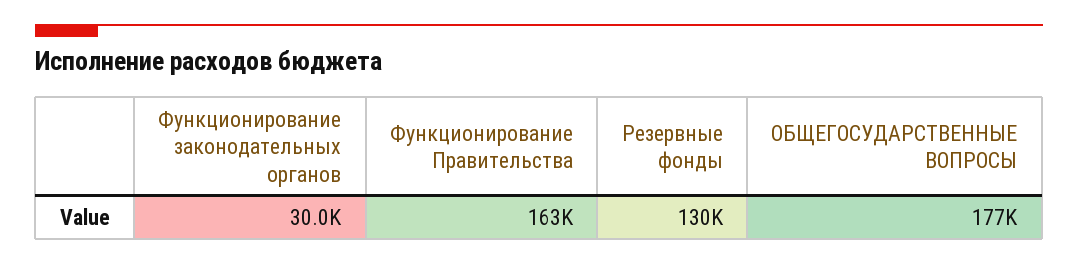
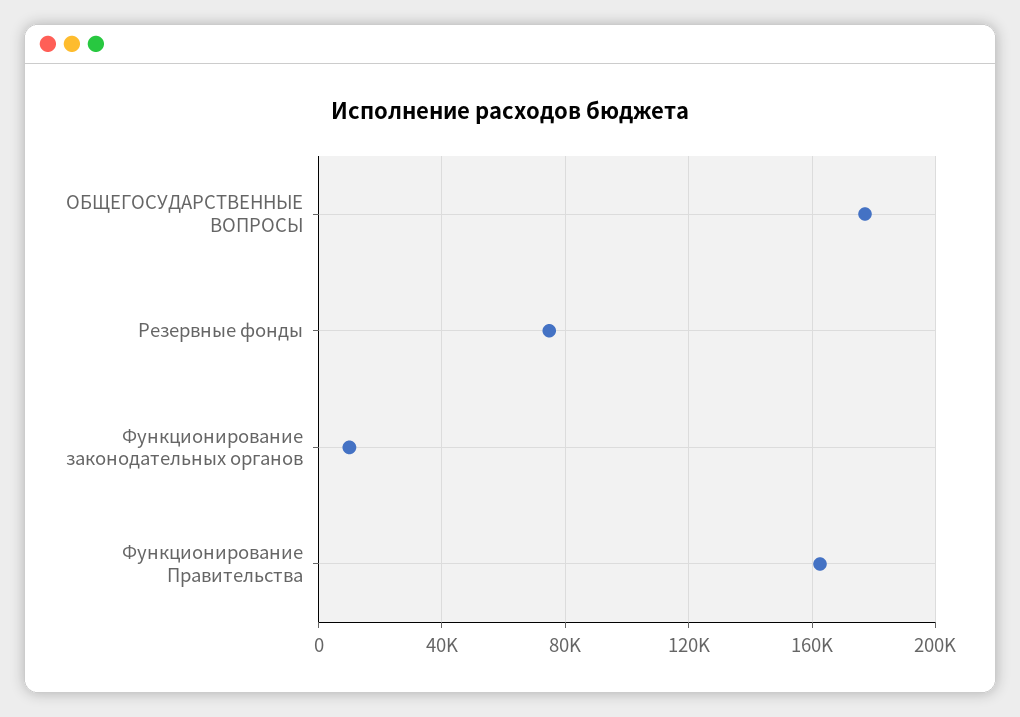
  {
-   "Функционирование законодательных органов": 30000,
+   "Функционирование законодательных органов": 10000,
    "Функционирование Правительства": 163000,
-   "Резервные фонды": 130000,
+   "Резервные фонды": 75000,
    "ОБЩЕГОСУДАРСТВЕННЫЕ ВОПРОСЫ": 177000
  }

